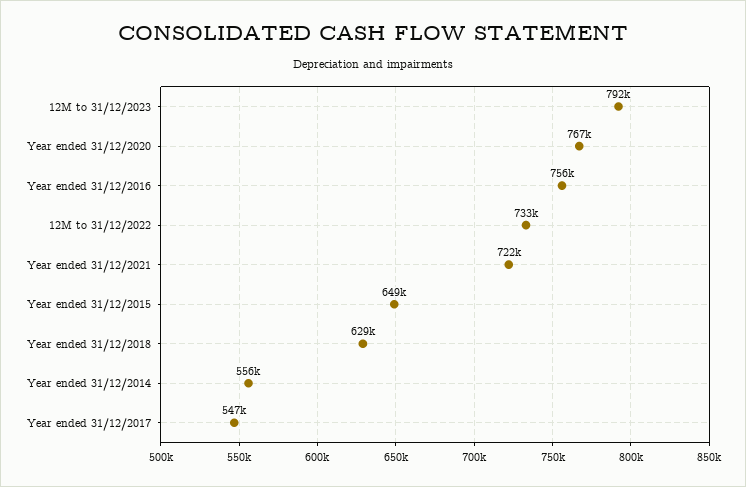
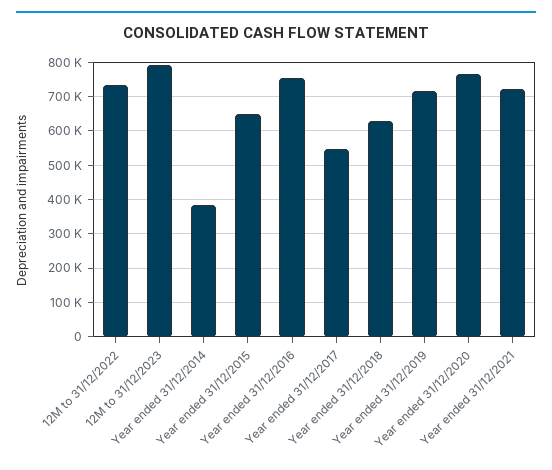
  {
    "12M to 31/12/2023": 792000,
    "Year ended 31/12/2020": 767000,
    "Year ended 31/12/2016": 756000,
    "12M to 31/12/2022": 733000,
    "Year ended 31/12/2021": 722000,
    "Year ended 31/12/2015": 649000,
    "Year ended 31/12/2018": 629000,
-   "Year ended 31/12/2014": 556000,
+   "Year ended 31/12/2014": 380000,
-   "Year ended 31/12/2017": 547000
+   "Year ended 31/12/2017": 547000,
+   "Year ended 31/12/2019": 720000
  }

